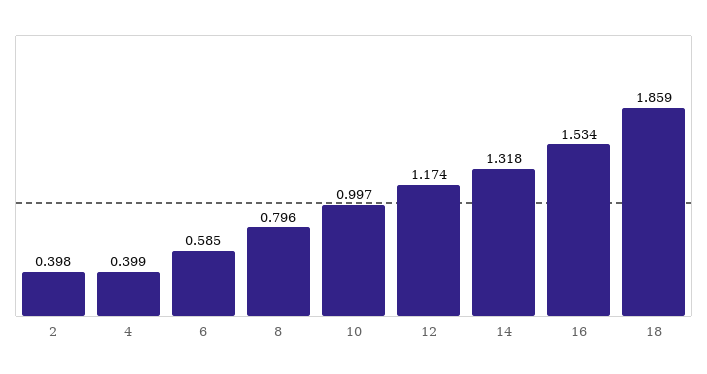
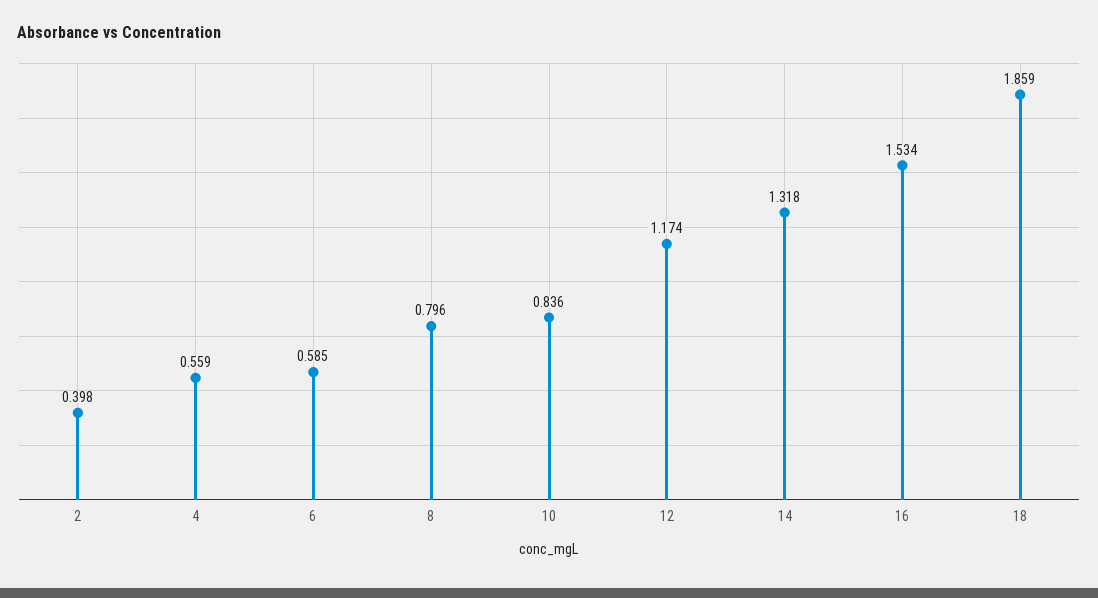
  {
    "2": 0.398,
-   "4": 0.399,
+   "4": 0.559,
    "6": 0.585,
    "8": 0.796,
-   "10": 0.997,
+   "10": 0.836,
    "12": 1.174,
    "14": 1.318,
    "16": 1.534,
    "18": 1.859
  }

